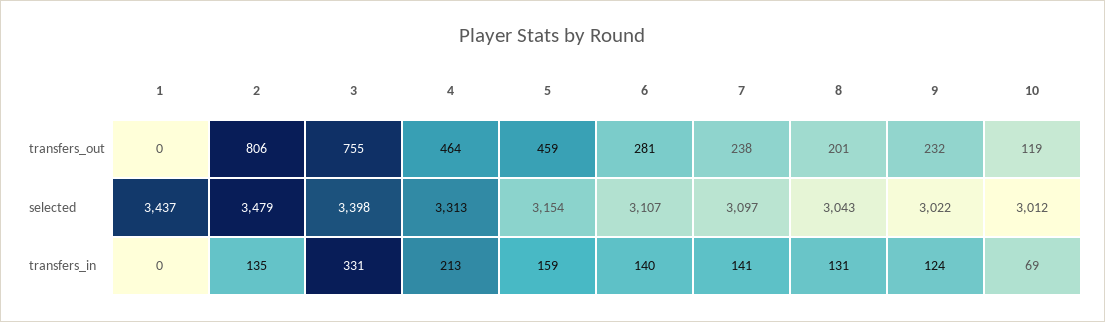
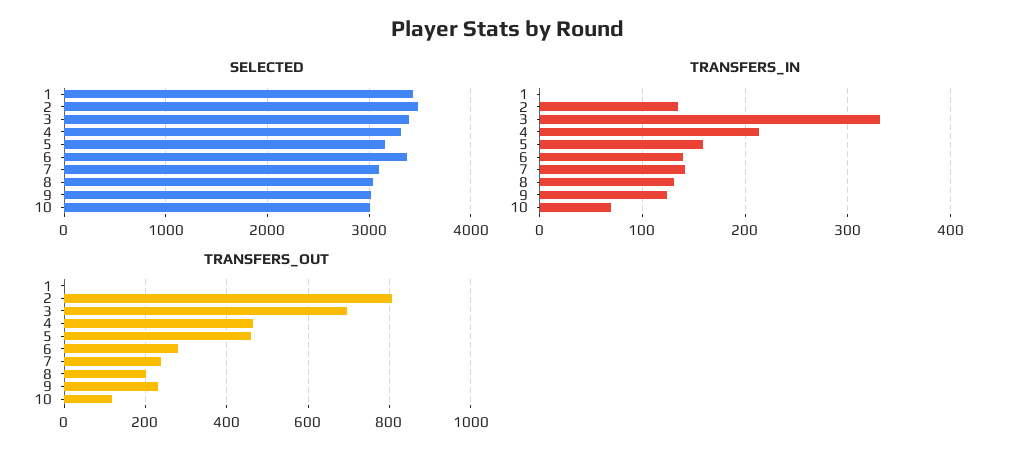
  {
    "transfers_out": {
      "1": 0,
      "2": 806,
-     "3": 755,
+     "3": 700,
      "4": 464,
      "5": 459,
      "6": 281,
      "7": 238,
      "8": 201,
      "9": 232,
      "10": 119
    },
    "selected": {
      "1": 3437,
      "2": 3479,
      "3": 3398,
      "4": 3313,
      "5": 3154,
-     "6": 3107,
+     "6": 3400,
      "7": 3097,
      "8": 3043,
      "9": 3022,
      "10": 3012
    },
    "transfers_in": {
      "1": 0,
      "2": 135,
      "3": 331,
      "4": 213,
      "5": 159,
      "6": 140,
      "7": 141,
      "8": 131,
      "9": 124,
      "10": 69
    }
  }

